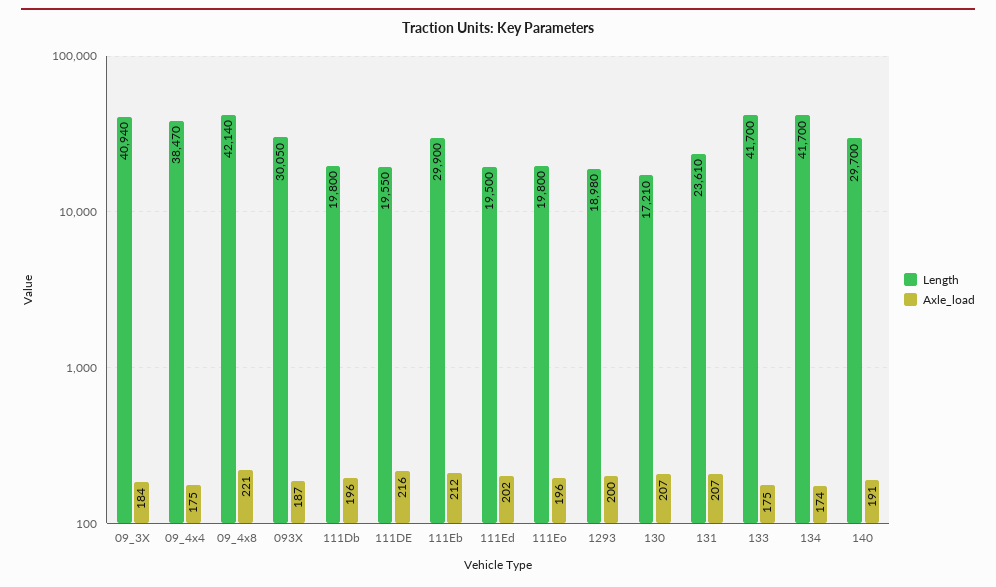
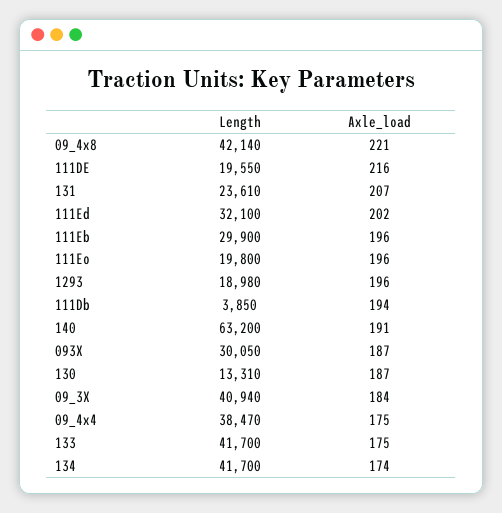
  {
    "Length": {
      "09_3X": 40940,
      "09_4x4": 38470,
      "09_4x8": 42140,
      "093X": 30050,
-     "111Db": 19800,
+     "111Db": 3850,
      "111DE": 19550,
      "111Eb": 29900,
-     "111Ed": 19500,
+     "111Ed": 32100,
      "111Eo": 19800,
      "1293": 18980,
-     "130": 17210,
+     "130": 13310,
      "131": 23610,
      "133": 41700,
      "134": 41700,
-     "140": 29700
+     "140": 63200
    },
    "Axle_load": {
      "09_3X": 184,
      "09_4x4": 175,
      "09_4x8": 221,
      "093X": 187,
-     "111Db": 196,
+     "111Db": 194,
      "111DE": 216,
-     "111Eb": 212,
+     "111Eb": 196,
      "111Ed": 202,
      "111Eo": 196,
-     "1293": 200,
+     "1293": 196,
-     "130": 207,
+     "130": 187,
      "131": 207,
      "133": 175,
      "134": 174,
      "140": 191
    }
  }

